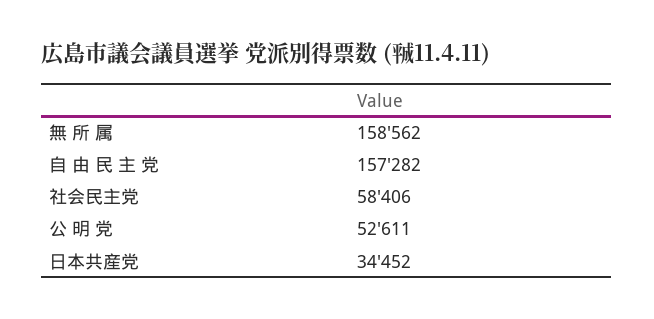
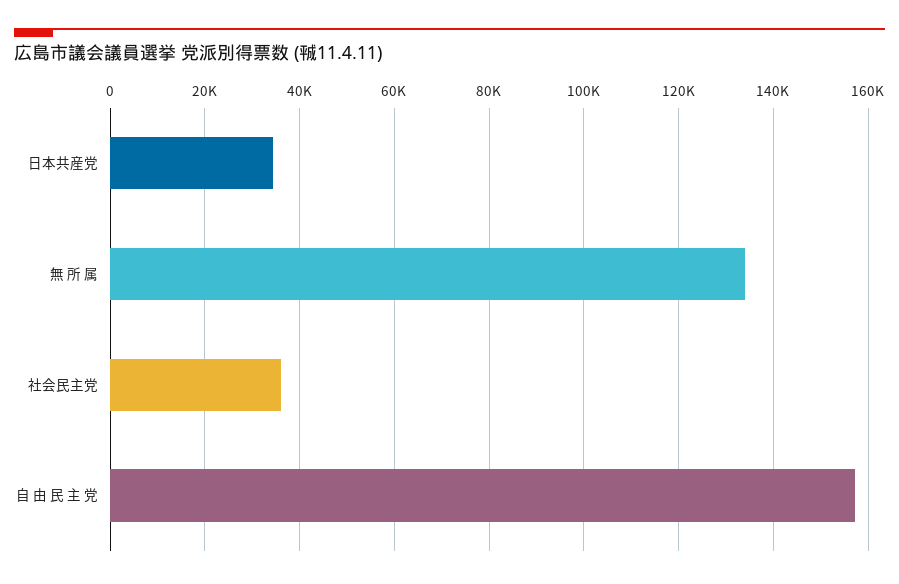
  {
-   "無 所 属": 158562,
+   "無 所 属": 134000,
    "自 由 民 主 党": 157282,
-   "社会民主党": 58406,
+   "社会民主党": 36000,
-   "公 明 党": 52611,
    "日本共産党": 34452
  }

